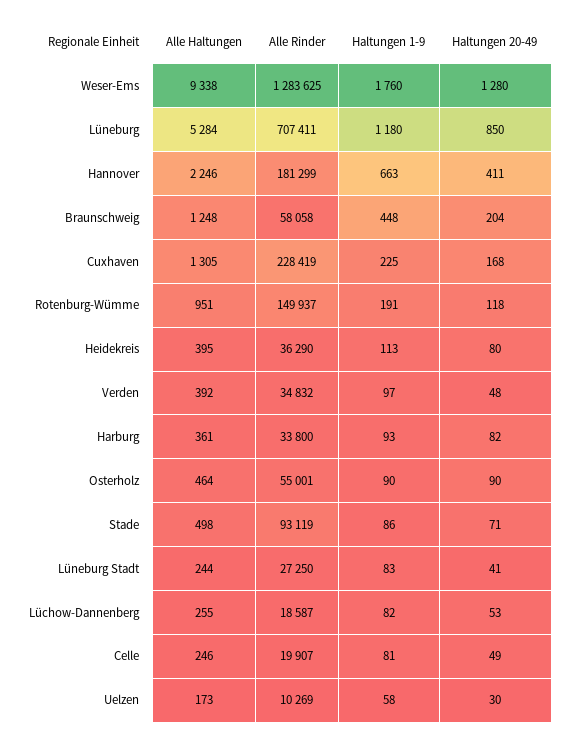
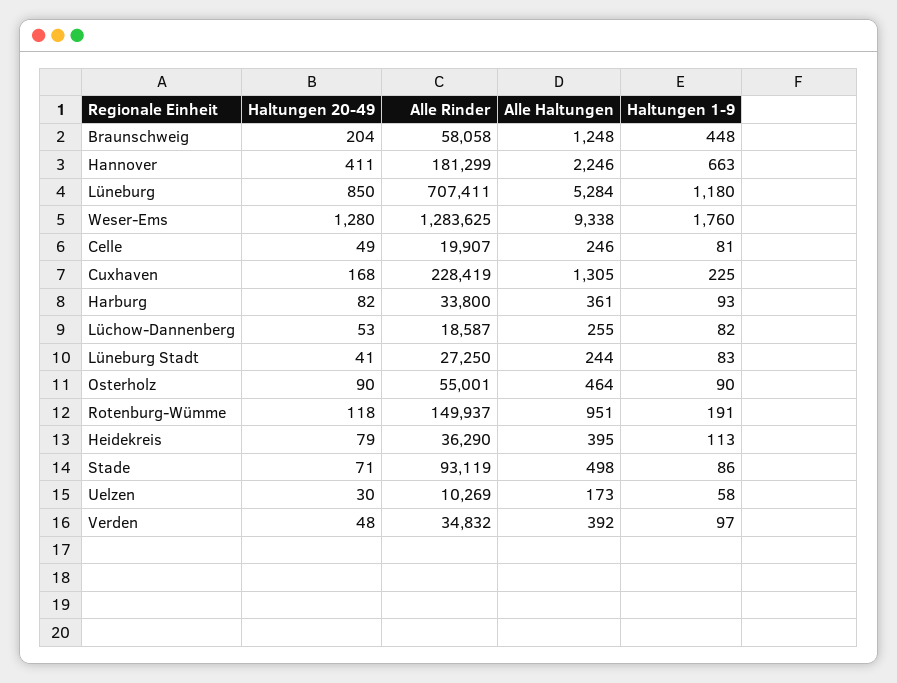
  {
    "Alle Haltungen": {
      "Weser-Ems": 9338,
      "Lüneburg": 5284,
      "Hannover": 2246,
      "Braunschweig": 1248,
      "Cuxhaven": 1305,
      "Rotenburg-Wümme": 951,
      "Heidekreis": 395,
      "Verden": 392,
      "Harburg": 361,
      "Osterholz": 464,
      "Stade": 498,
      "Lüneburg Stadt": 244,
      "Lüchow-Dannenberg": 255,
      "Celle": 246,
      "Uelzen": 173
    },
    "Alle Rinder": {
      "Weser-Ems": 1283625,
      "Lüneburg": 707411,
      "Hannover": 181299,
      "Braunschweig": 58058,
      "Cuxhaven": 228419,
      "Rotenburg-Wümme": 149937,
      "Heidekreis": 36290,
      "Verden": 34832,
      "Harburg": 33800,
      "Osterholz": 55001,
      "Stade": 93119,
      "Lüneburg Stadt": 27250,
      "Lüchow-Dannenberg": 18587,
      "Celle": 19907,
      "Uelzen": 10269
    },
    "Haltungen 1-9": {
      "Weser-Ems": 1760,
      "Lüneburg": 1180,
      "Hannover": 663,
      "Braunschweig": 448,
      "Cuxhaven": 225,
      "Rotenburg-Wümme": 191,
      "Heidekreis": 113,
      "Verden": 97,
      "Harburg": 93,
      "Osterholz": 90,
      "Stade": 86,
      "Lüneburg Stadt": 83,
      "Lüchow-Dannenberg": 82,
      "Celle": 81,
      "Uelzen": 58
    },
    "Haltungen 20-49": {
      "Weser-Ems": 1280,
      "Lüneburg": 850,
      "Hannover": 411,
      "Braunschweig": 204,
      "Cuxhaven": 168,
      "Rotenburg-Wümme": 118,
-     "Heidekreis": 80,
+     "Heidekreis": 79,
      "Verden": 48,
      "Harburg": 82,
      "Osterholz": 90,
      "Stade": 71,
      "Lüneburg Stadt": 41,
      "Lüchow-Dannenberg": 53,
      "Celle": 49,
      "Uelzen": 30
    }
  }

